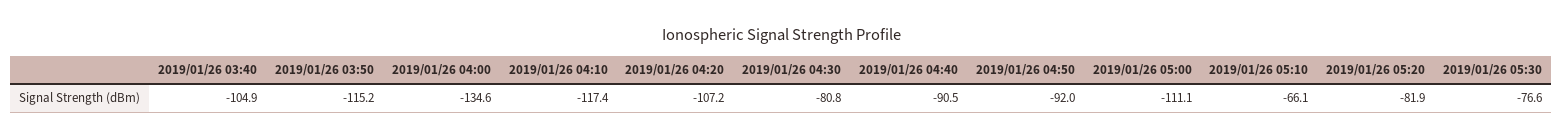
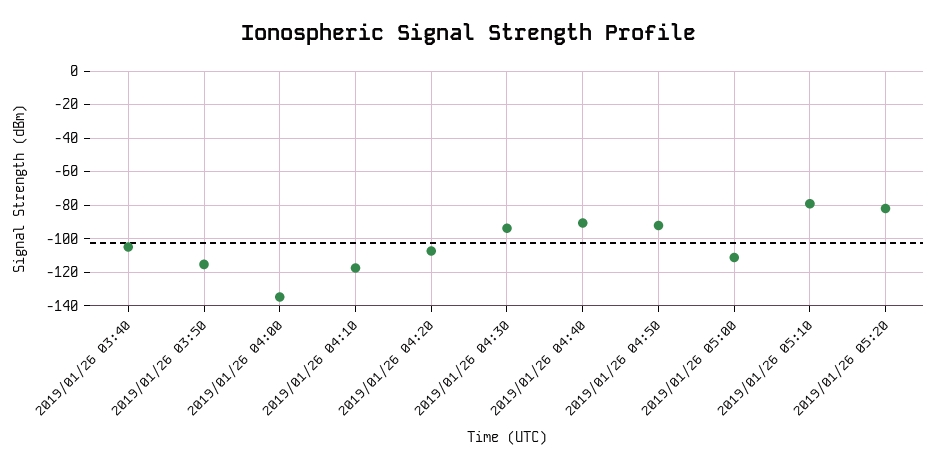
  {
    "2019/01/26 03:40": -104.9,
    "2019/01/26 03:50": -115.2,
    "2019/01/26 04:00": -134.6,
    "2019/01/26 04:10": -117.4,
    "2019/01/26 04:20": -107.2,
-   "2019/01/26 04:30": -80.8,
+   "2019/01/26 04:30": -95,
    "2019/01/26 04:40": -90.5,
    "2019/01/26 04:50": -92,
    "2019/01/26 05:00": -111.1,
-   "2019/01/26 05:10": -66.1,
+   "2019/01/26 05:10": -80,
-   "2019/01/26 05:20": -81.9,
+   "2019/01/26 05:20": -81.9
-   "2019/01/26 05:30": -76.6
  }

